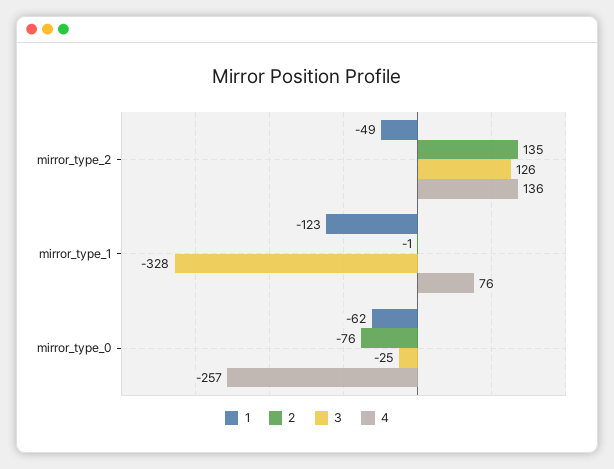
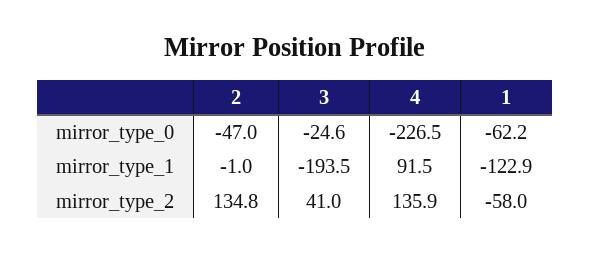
  {
    "1": {
-     "mirror_type_2": -49,
+     "mirror_type_2": -58,
      "mirror_type_1": -122.9,
      "mirror_type_0": -62.2
    },
    "2": {
      "mirror_type_2": 134.8,
      "mirror_type_1": -1,
-     "mirror_type_0": -76
+     "mirror_type_0": -47
    },
    "3": {
-     "mirror_type_2": 126,
+     "mirror_type_2": 41,
-     "mirror_type_1": -328,
+     "mirror_type_1": -193.5,
      "mirror_type_0": -24.6
    },
    "4": {
      "mirror_type_2": 135.9,
-     "mirror_type_1": 76,
+     "mirror_type_1": 91.5,
-     "mirror_type_0": -257
+     "mirror_type_0": -226.5
    }
  }

